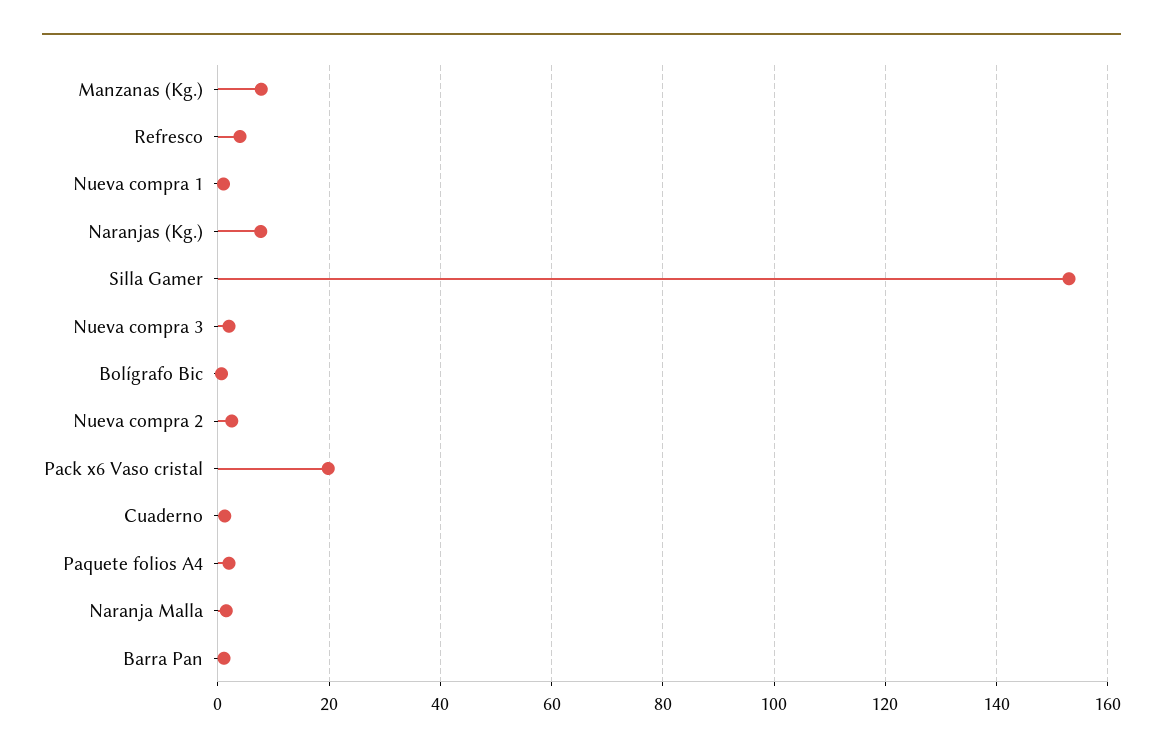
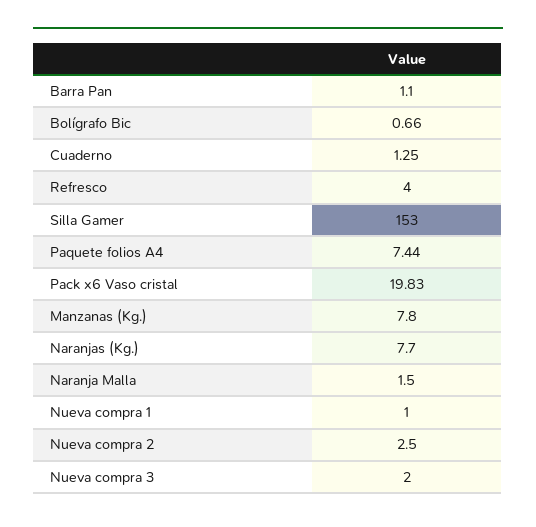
  {
    "Manzanas (Kg.)": 7.8,
    "Refresco": 4,
    "Nueva compra 1": 1,
    "Naranjas (Kg.)": 7.7,
    "Silla Gamer": 153,
    "Nueva compra 3": 2,
    "Bolígrafo Bic": 0.66,
    "Nueva compra 2": 2.5,
    "Pack x6 Vaso cristal": 19.83,
    "Cuaderno": 1.25,
-   "Paquete folios A4": 2,
+   "Paquete folios A4": 7.44,
    "Naranja Malla": 1.5,
    "Barra Pan": 1.1
  }

